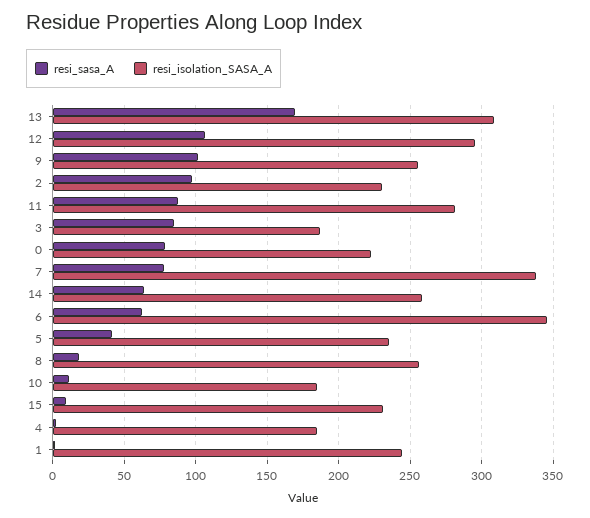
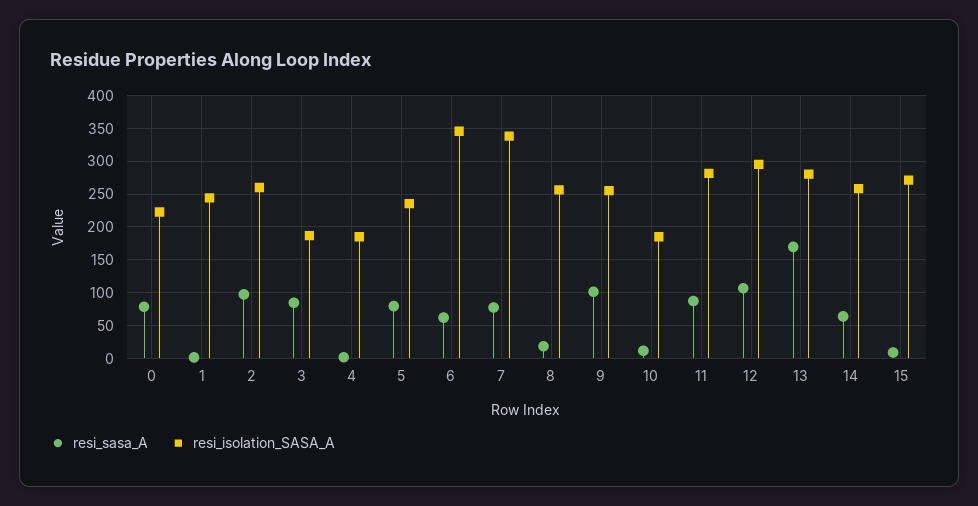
  {
    "resi_sasa_A": {
      "13": 170,
      "12": 105,
      "9": 100,
      "2": 95,
      "11": 85,
      "3": 85,
      "0": 80,
      "7": 75,
      "14": 65,
      "6": 60,
-     "5": 40,
+     "5": 80,
      "8": 20,
      "10": 10,
      "15": 10,
      "4": 0,
      "1": 0
    },
    "resi_isolation_SASA_A": {
-     "13": 310,
+     "13": 280,
      "12": 295,
      "9": 255,
-     "2": 230,
+     "2": 260,
      "11": 280,
      "3": 185,
      "0": 225,
      "7": 340,
      "14": 260,
      "6": 345,
      "5": 235,
      "8": 255,
      "10": 185,
-     "15": 230,
+     "15": 270,
      "4": 185,
      "1": 245
    }
  }

